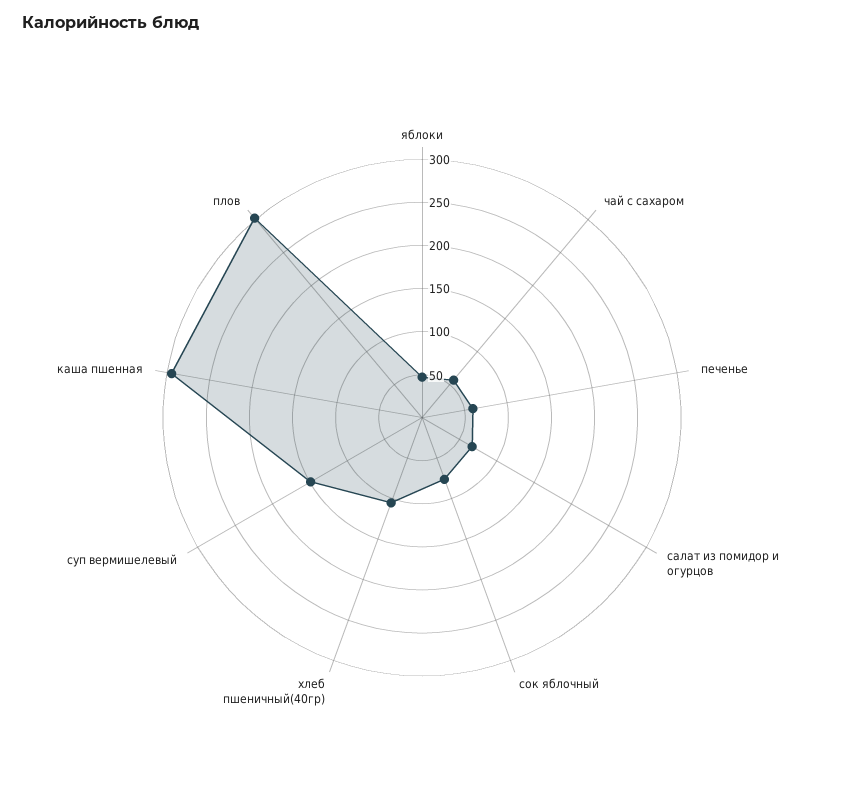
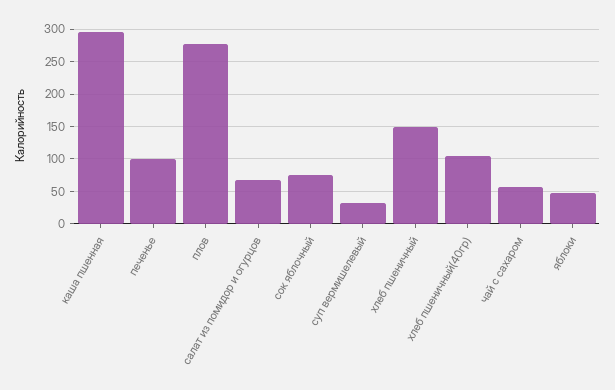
  {
    "яблоки": 50,
    "чай с сахаром": 60,
-   "печенье": 60,
+   "печенье": 100,
    "салат из помидор и огурцов": 70,
    "сок яблочный": 80,
    "хлеб пшеничный(40гр)": 110,
-   "суп вермишелевый": 150,
+   "суп вермишелевый": 30,
    "каша пшенная": 300,
-   "плов": 300
+   "плов": 280,
+   "хлеб пшеничный": 150
  }

